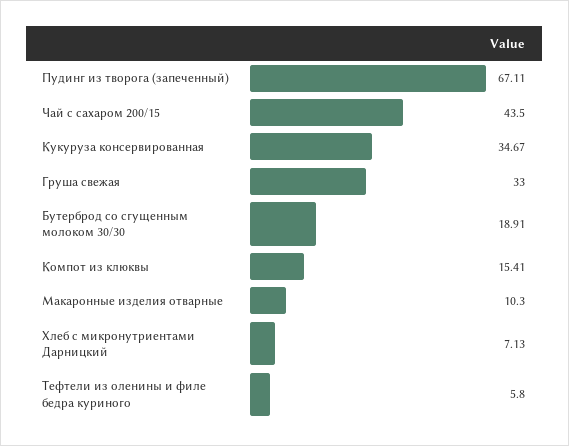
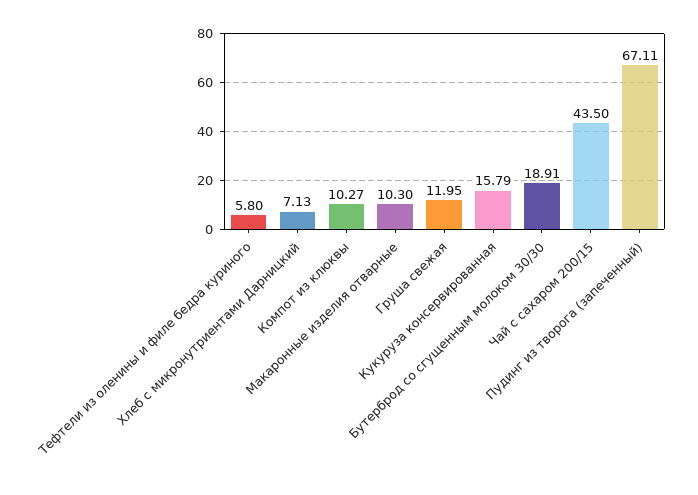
  {
    "Пудинг из творога (запеченный)": 67.11,
    "Чай с сахаром 200/15": 43.5,
-   "Кукуруза консервированная": 34.67,
+   "Кукуруза консервированная": 15.79,
-   "Груша свежая": 33,
+   "Груша свежая": 11.95,
    "Бутерброд со сгущенным молоком 30/30": 18.91,
-   "Компот из клюквы": 15.41,
+   "Компот из клюквы": 10.27,
    "Макаронные изделия отварные": 10.3,
    "Хлеб с микронутриентами Дарницкий": 7.13,
    "Тефтели из оленины и филе бедра куриного": 5.8
  }

